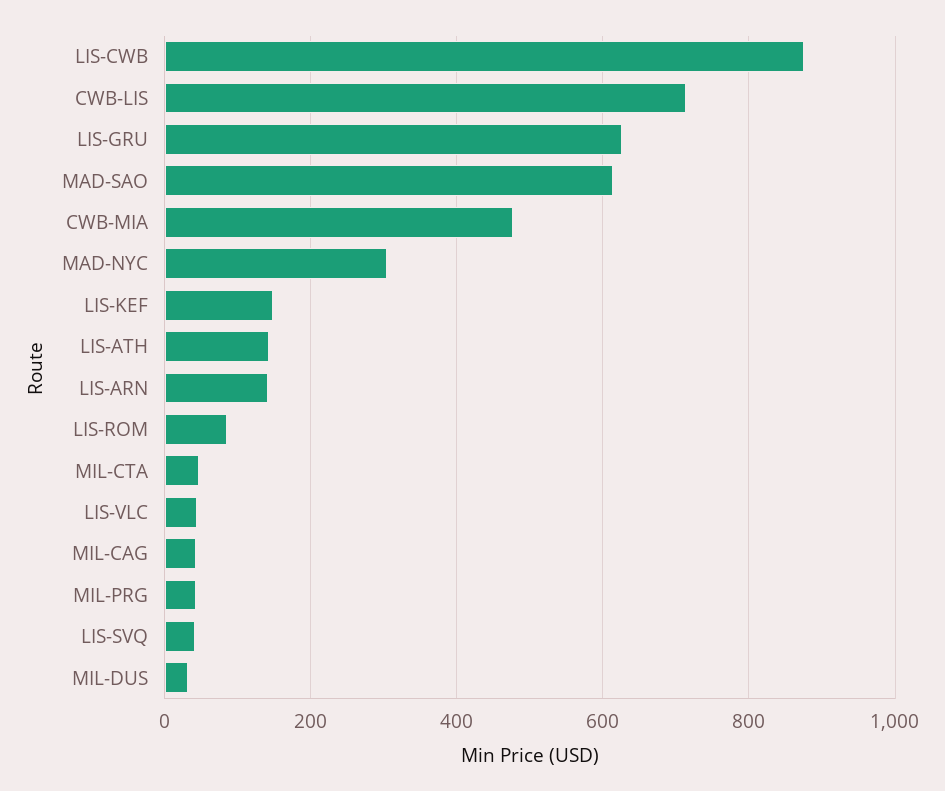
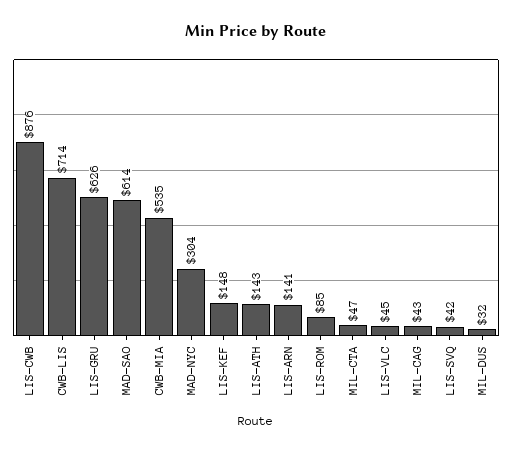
  {
    "LIS-CWB": 876,
    "CWB-LIS": 714,
    "LIS-GRU": 626,
    "MAD-SAO": 614,
-   "CWB-MIA": 480,
+   "CWB-MIA": 535,
    "MAD-NYC": 304,
    "LIS-KEF": 148,
    "LIS-ATH": 143,
    "LIS-ARN": 141,
    "LIS-ROM": 85,
    "MIL-CTA": 47,
    "LIS-VLC": 45,
    "MIL-CAG": 43,
-   "MIL-PRG": 40,
    "LIS-SVQ": 42,
    "MIL-DUS": 32
  }

